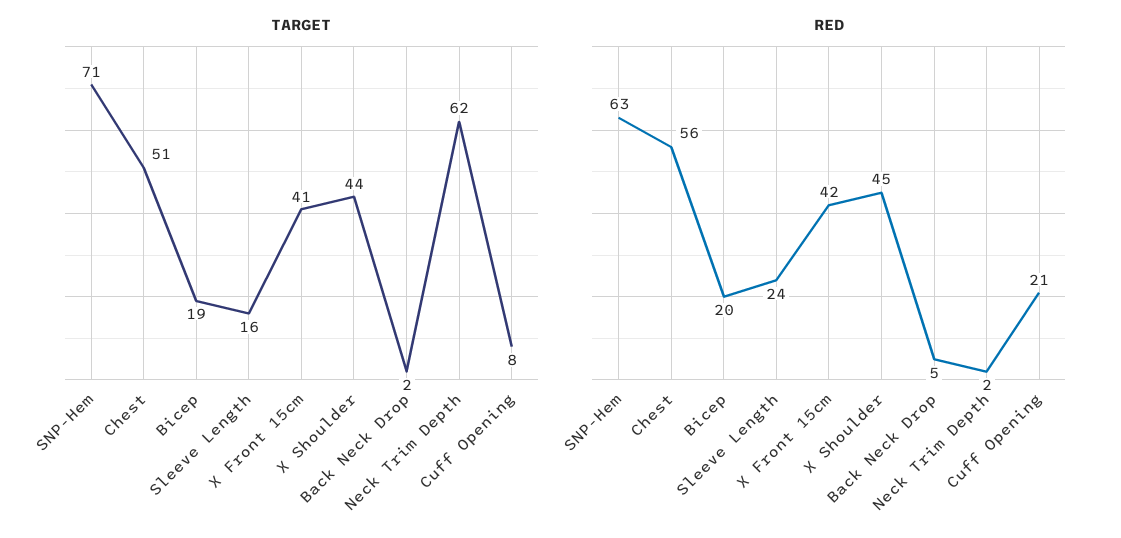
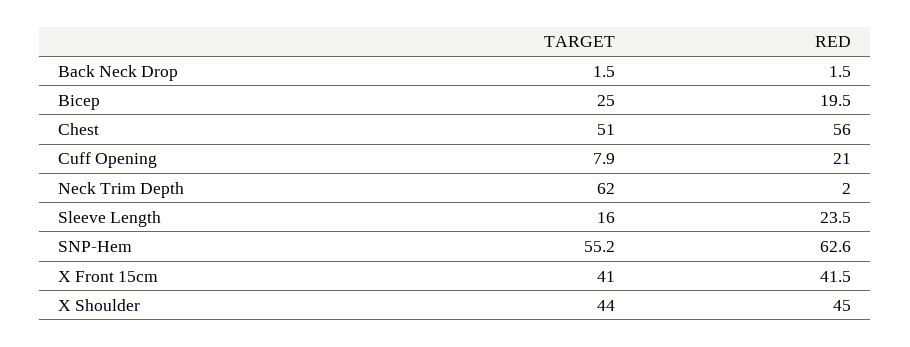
  {
    "TARGET": {
-     "SNP-Hem": 71,
+     "SNP-Hem": 55.2,
      "Chest": 51,
-     "Bicep": 19,
+     "Bicep": 25,
      "Sleeve Length": 16,
      "X Front 15cm": 41,
      "X Shoulder": 44,
      "Back Neck Drop": 1.5,
      "Neck Trim Depth": 62,
      "Cuff Opening": 7.9
    },
    "RED": {
      "SNP-Hem": 62.6,
      "Chest": 56,
      "Bicep": 19.5,
      "Sleeve Length": 23.5,
      "X Front 15cm": 41.5,
      "X Shoulder": 45,
-     "Back Neck Drop": 5,
+     "Back Neck Drop": 1.5,
      "Neck Trim Depth": 2,
      "Cuff Opening": 21
    }
  }

